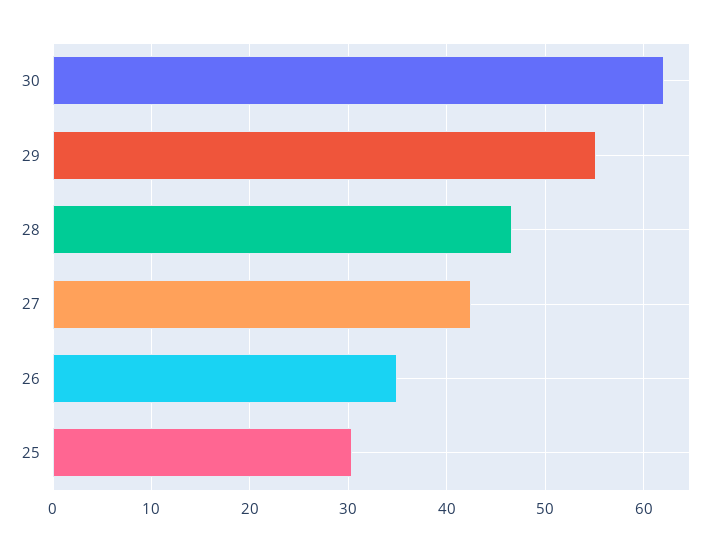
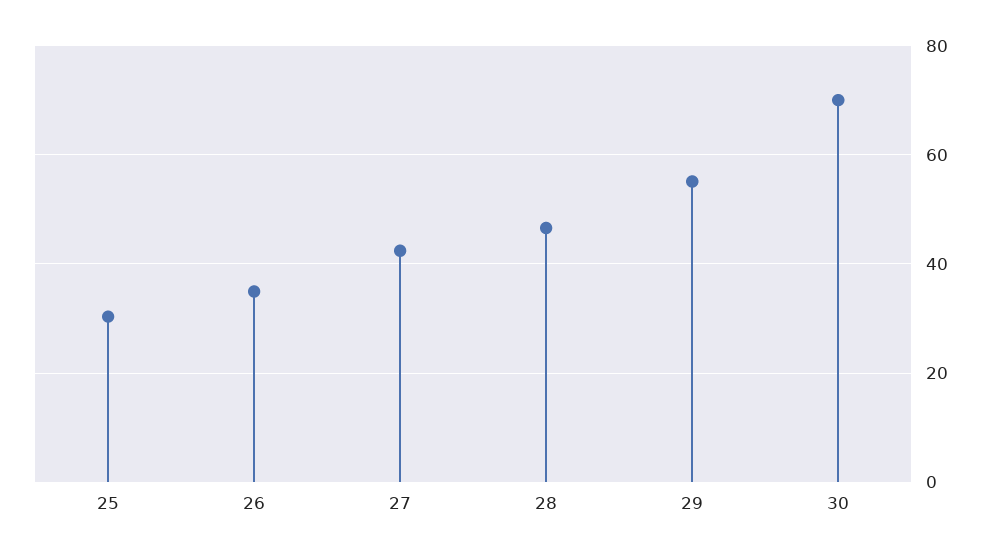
  {
-   "30": 62,
+   "30": 70,
    "29": 55,
    "28": 47,
    "27": 42,
    "26": 35,
    "25": 30
  }

